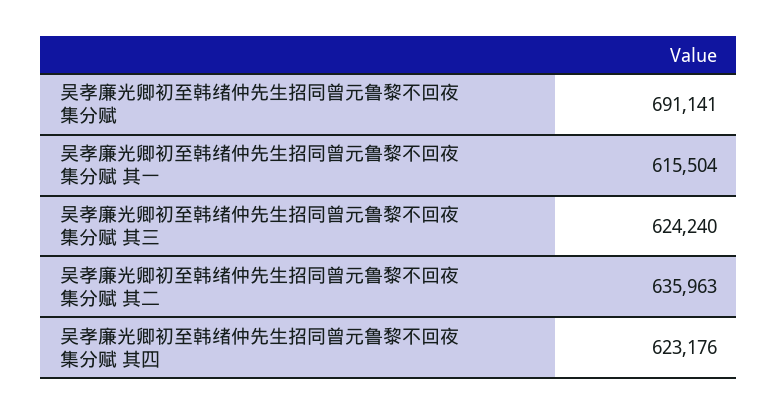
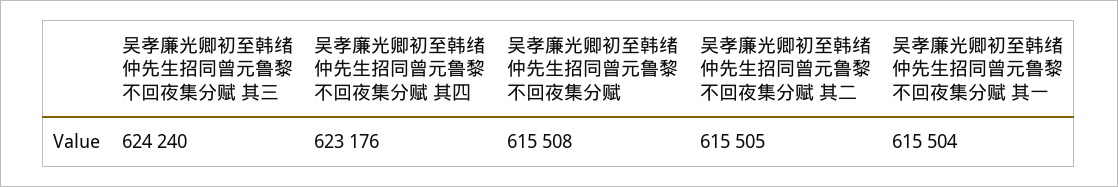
  {
-   "吴孝廉光卿初至韩绪仲先生招同曾元鲁黎不回夜集分赋": 691141,
+   "吴孝廉光卿初至韩绪仲先生招同曾元鲁黎不回夜集分赋": 615508,
    "吴孝廉光卿初至韩绪仲先生招同曾元鲁黎不回夜集分赋 其一": 615504,
    "吴孝廉光卿初至韩绪仲先生招同曾元鲁黎不回夜集分赋 其三": 624240,
-   "吴孝廉光卿初至韩绪仲先生招同曾元鲁黎不回夜集分赋 其二": 635963,
+   "吴孝廉光卿初至韩绪仲先生招同曾元鲁黎不回夜集分赋 其二": 615505,
    "吴孝廉光卿初至韩绪仲先生招同曾元鲁黎不回夜集分赋 其四": 623176
  }

